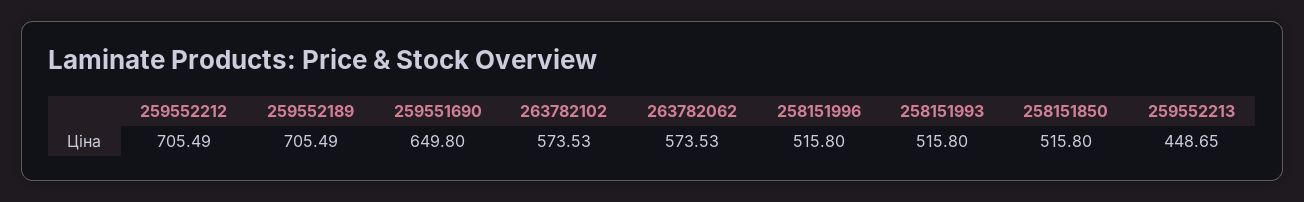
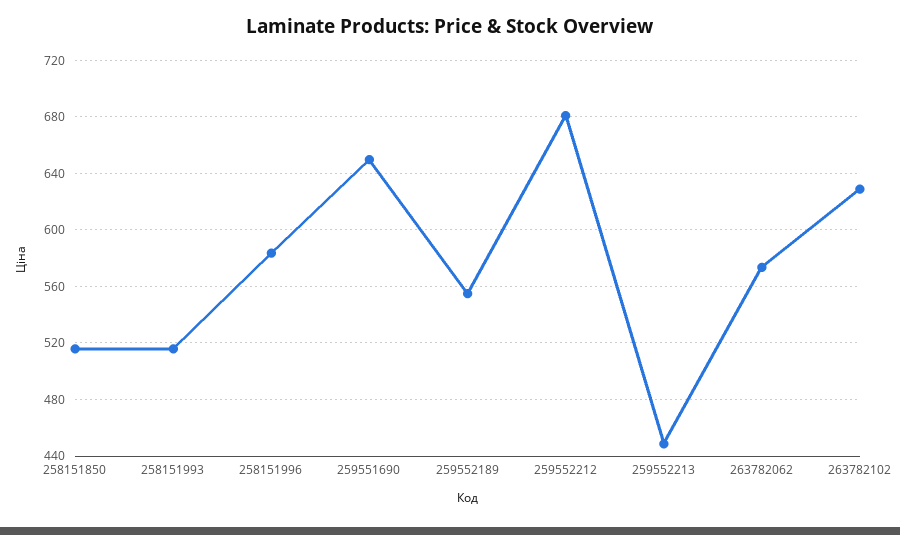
  {
-   "259552212": 705.49,
+   "259552212": 680,
-   "259552189": 705.49,
+   "259552189": 555,
    "259551690": 649.8,
-   "263782102": 573.53,
+   "263782102": 630,
    "263782062": 573.53,
-   "258151996": 515.8,
+   "258151996": 585,
    "258151993": 515.8,
    "258151850": 515.8,
    "259552213": 448.65
  }

